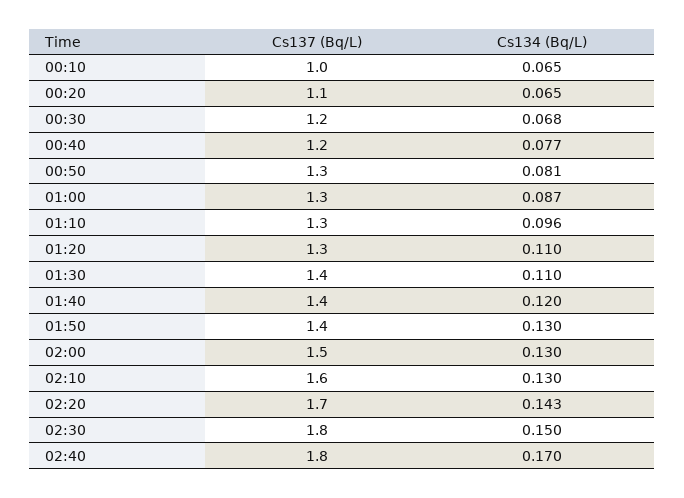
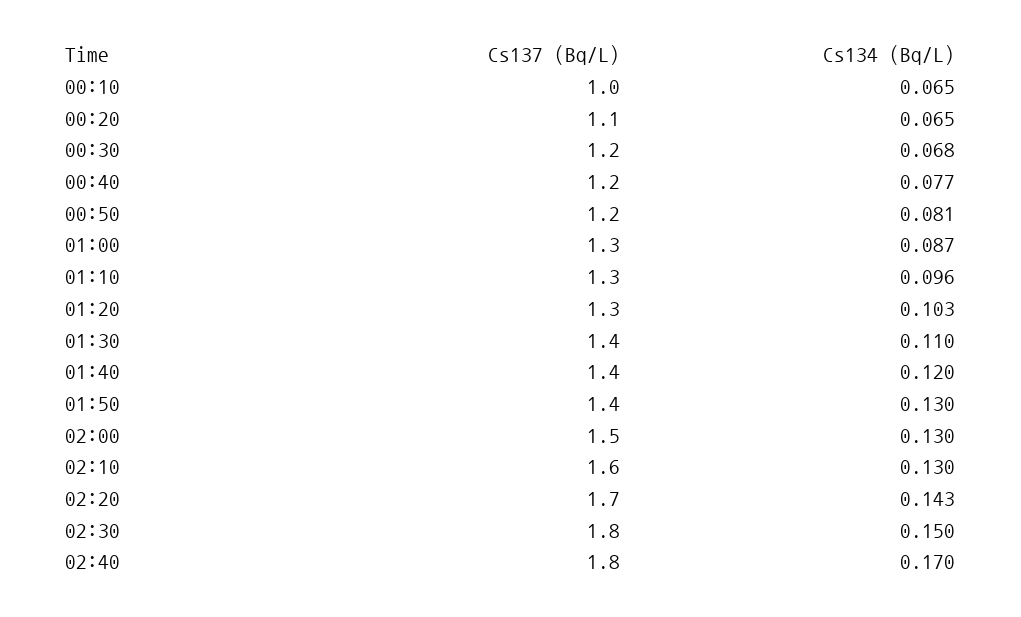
  {
    "Cs137 (Bq/L)": {
      "00:10": 1,
      "00:20": 1.1,
      "00:30": 1.2,
      "00:40": 1.2,
-     "00:50": 1.3,
+     "00:50": 1.2,
      "01:00": 1.3,
      "01:10": 1.3,
      "01:20": 1.3,
      "01:30": 1.4,
      "01:40": 1.4,
      "01:50": 1.4,
      "02:00": 1.5,
      "02:10": 1.6,
      "02:20": 1.7,
      "02:30": 1.8,
      "02:40": 1.8
    },
    "Cs134 (Bq/L)": {
      "00:10": 0.065,
      "00:20": 0.065,
      "00:30": 0.068,
      "00:40": 0.077,
      "00:50": 0.081,
      "01:00": 0.087,
      "01:10": 0.096,
-     "01:20": 0.11,
+     "01:20": 0.103,
      "01:30": 0.11,
      "01:40": 0.12,
      "01:50": 0.13,
      "02:00": 0.13,
      "02:10": 0.13,
      "02:20": 0.143,
      "02:30": 0.15,
      "02:40": 0.17
    }
  }

